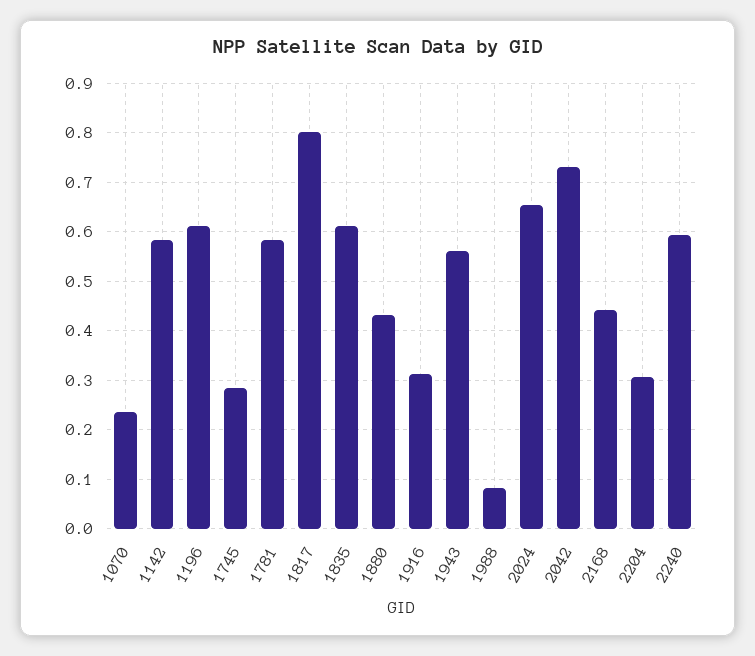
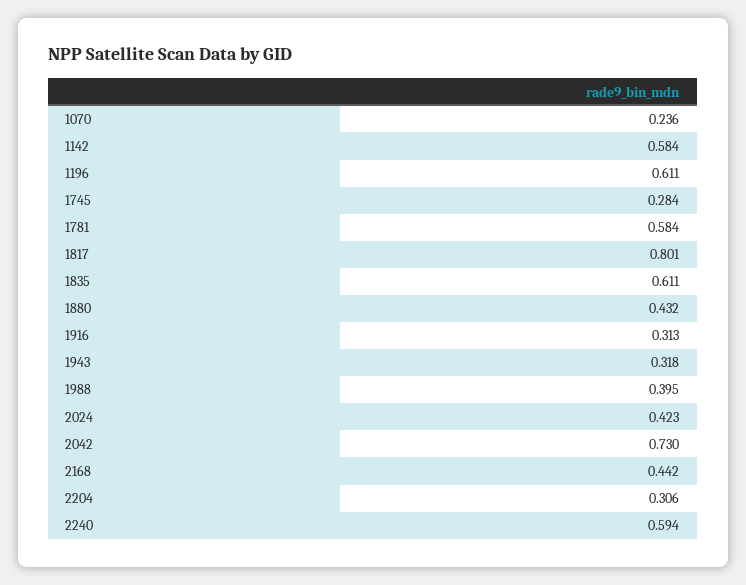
  {
    "1070": 0.236,
    "1142": 0.584,
    "1196": 0.611,
    "1745": 0.284,
    "1781": 0.584,
    "1817": 0.801,
    "1835": 0.611,
    "1880": 0.432,
    "1916": 0.313,
-   "1943": 0.56,
+   "1943": 0.318,
-   "1988": 0.08,
+   "1988": 0.395,
-   "2024": 0.66,
+   "2024": 0.423,
    "2042": 0.73,
    "2168": 0.442,
    "2204": 0.306,
    "2240": 0.594
  }

